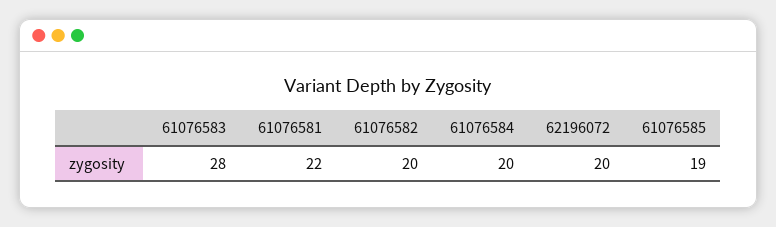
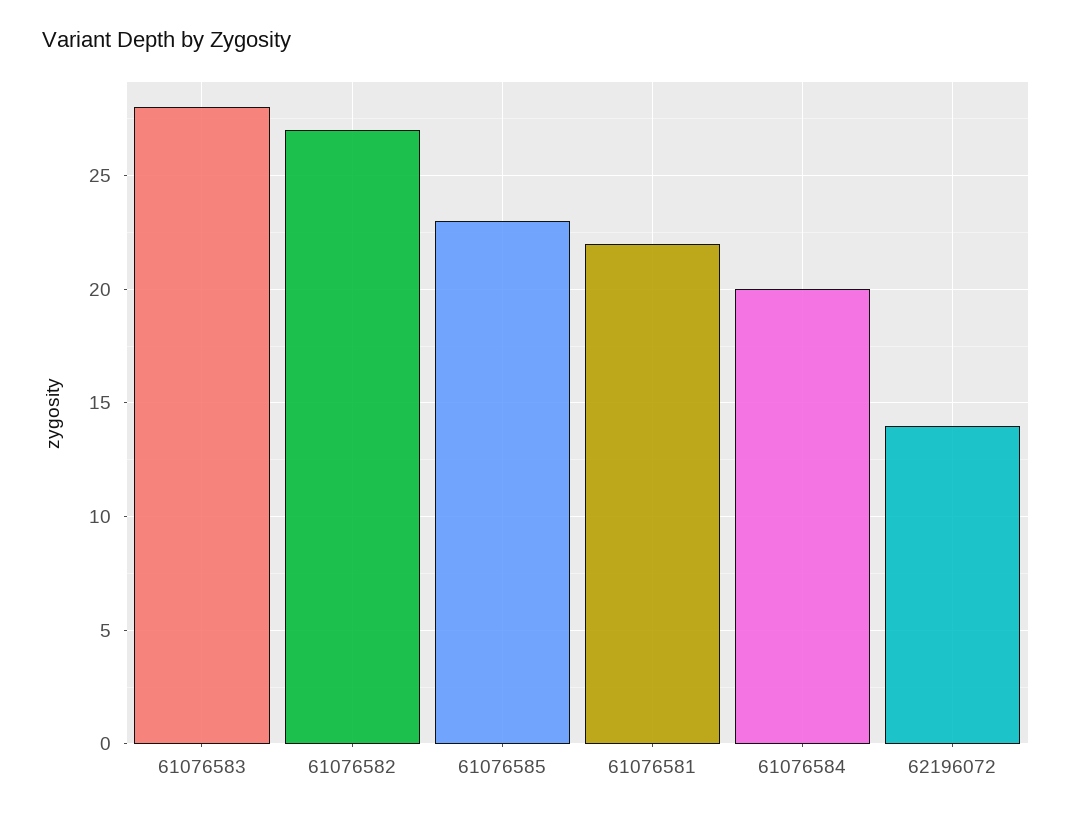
  {
    "61076583": 28,
    "61076581": 22,
-   "61076582": 20,
+   "61076582": 27,
    "61076584": 20,
-   "62196072": 20,
+   "62196072": 14,
-   "61076585": 19
+   "61076585": 23
  }

